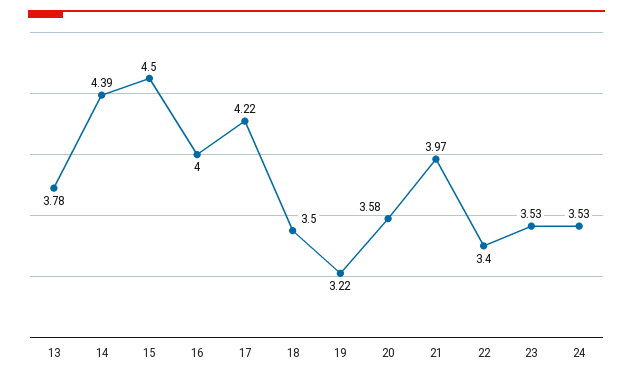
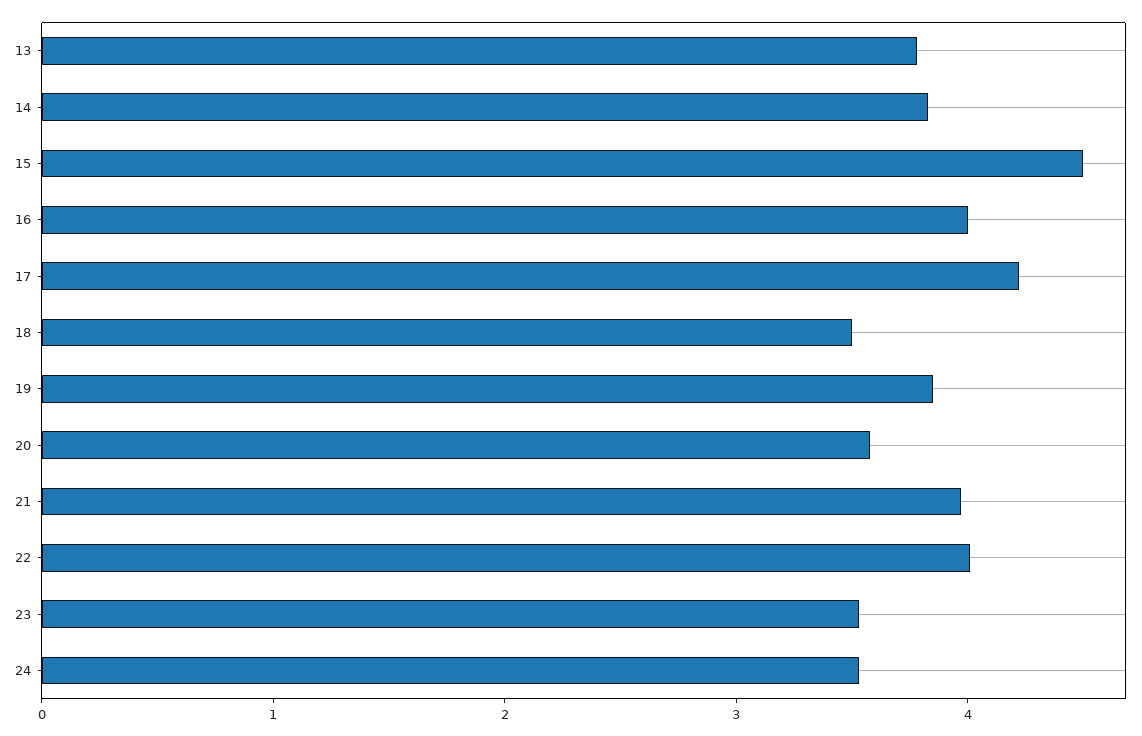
  {
    "13": 3.78,
-   "14": 4.39,
+   "14": 3.8,
    "15": 4.5,
    "16": 4,
    "17": 4.22,
    "18": 3.5,
-   "19": 3.22,
+   "19": 3.8,
    "20": 3.58,
    "21": 3.97,
-   "22": 3.4,
+   "22": 4,
    "23": 3.53,
    "24": 3.53
  }

